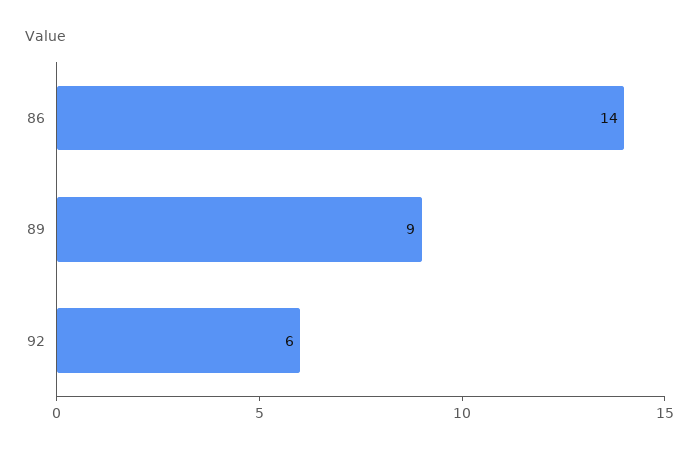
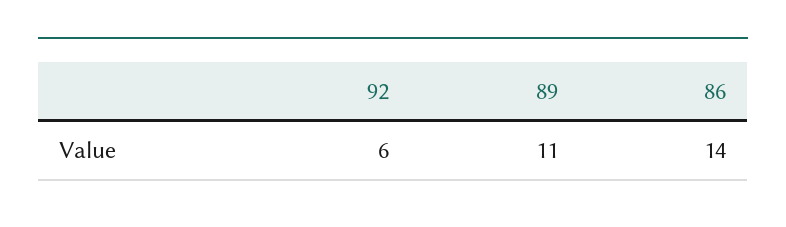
  {
    "86": 14,
-   "89": 9,
+   "89": 11,
    "92": 6
  }

